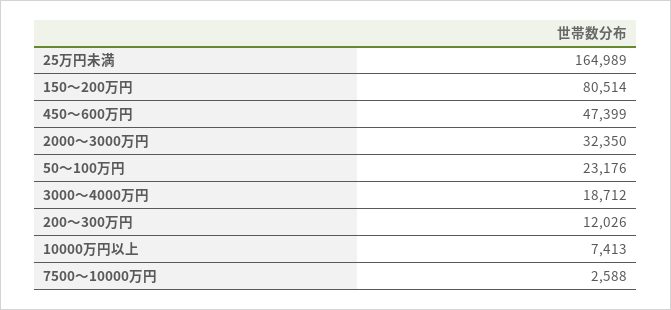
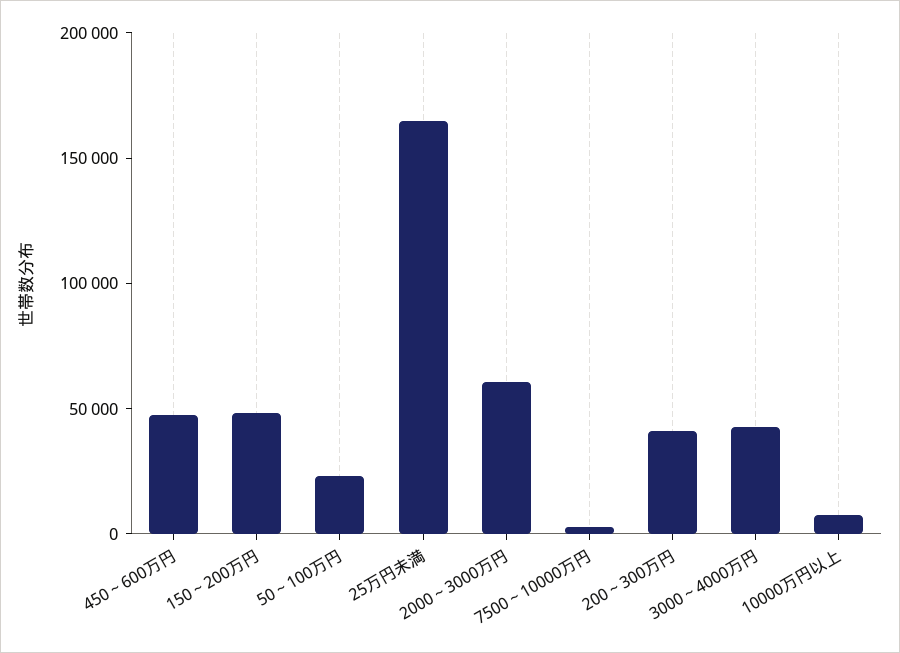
  {
    "25万円未満": 164989,
-   "150～200万円": 80514,
+   "150～200万円": 50000,
    "450～600万円": 47399,
-   "2000～3000万円": 32350,
+   "2000～3000万円": 60000,
    "50～100万円": 23176,
-   "3000～4000万円": 18712,
+   "3000～4000万円": 40000,
-   "200～300万円": 12026,
+   "200～300万円": 40000,
    "10000万円以上": 7413,
    "7500～10000万円": 2588
  }

